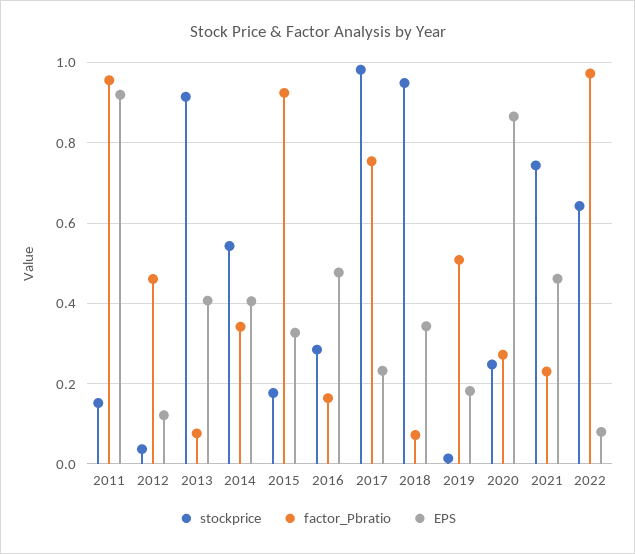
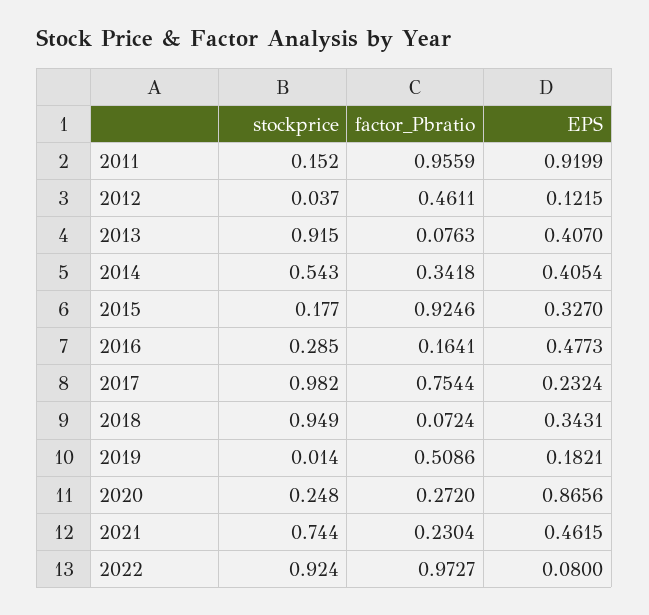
  {
    "stockprice": {
      "2011": 0.152,
      "2012": 0.037,
      "2013": 0.915,
      "2014": 0.543,
      "2015": 0.177,
      "2016": 0.285,
      "2017": 0.982,
      "2018": 0.949,
      "2019": 0.014,
      "2020": 0.248,
      "2021": 0.744,
-     "2022": 0.64
+     "2022": 0.924
    },
    "factor_Pbratio": {
      "2011": 0.9559,
      "2012": 0.4611,
      "2013": 0.0763,
      "2014": 0.3418,
      "2015": 0.9246,
      "2016": 0.1641,
      "2017": 0.7544,
      "2018": 0.0724,
      "2019": 0.5086,
      "2020": 0.272,
      "2021": 0.2304,
      "2022": 0.9727
    },
    "EPS": {
      "2011": 0.9199,
      "2012": 0.1215,
      "2013": 0.407,
      "2014": 0.4054,
      "2015": 0.327,
      "2016": 0.4773,
      "2017": 0.2324,
      "2018": 0.3431,
      "2019": 0.1821,
      "2020": 0.8656,
      "2021": 0.4615,
      "2022": 0.08
    }
  }

